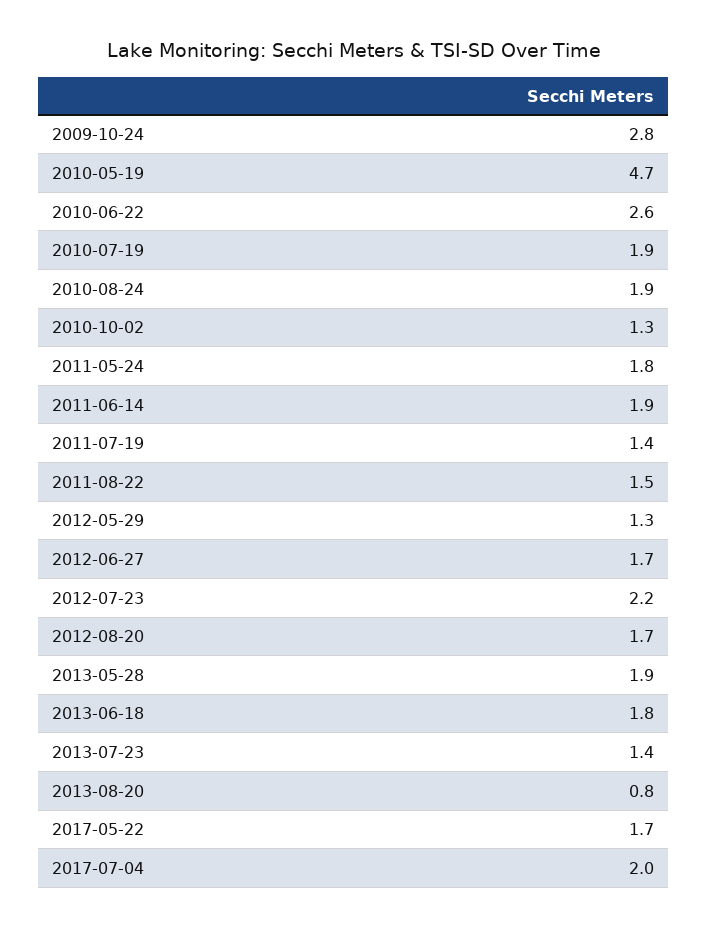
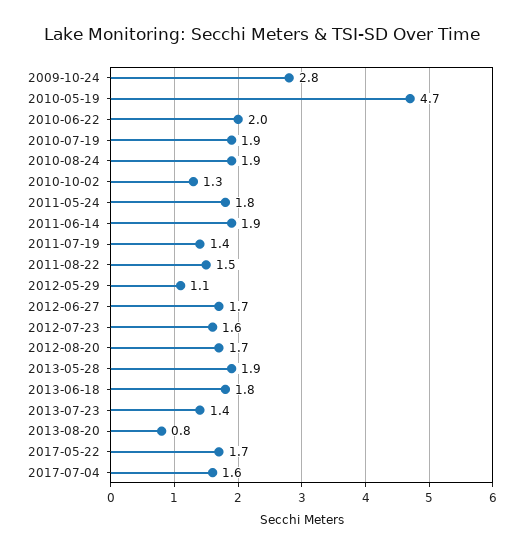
  {
    "2009-10-24": 2.8,
    "2010-05-19": 4.7,
-   "2010-06-22": 2.6,
+   "2010-06-22": 2,
    "2010-07-19": 1.9,
    "2010-08-24": 1.9,
    "2010-10-02": 1.3,
    "2011-05-24": 1.8,
    "2011-06-14": 1.9,
    "2011-07-19": 1.4,
    "2011-08-22": 1.5,
-   "2012-05-29": 1.3,
+   "2012-05-29": 1.1,
    "2012-06-27": 1.7,
-   "2012-07-23": 2.2,
+   "2012-07-23": 1.6,
    "2012-08-20": 1.7,
    "2013-05-28": 1.9,
    "2013-06-18": 1.8,
    "2013-07-23": 1.4,
    "2013-08-20": 0.8,
    "2017-05-22": 1.7,
-   "2017-07-04": 2
+   "2017-07-04": 1.6
  }

